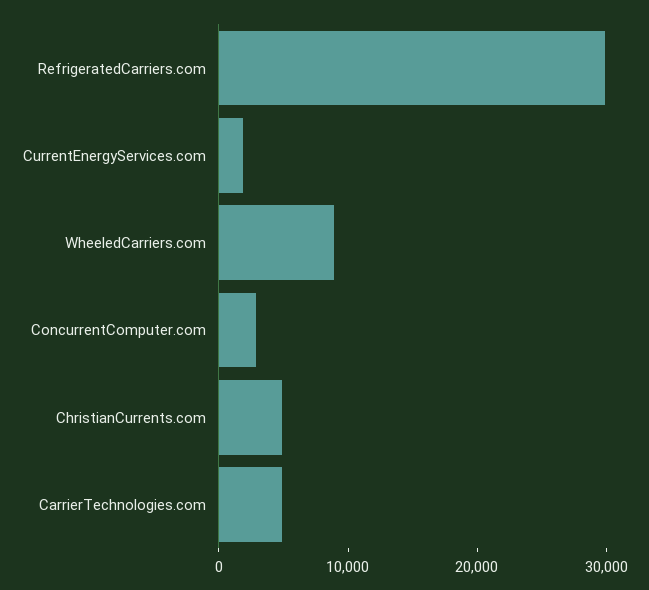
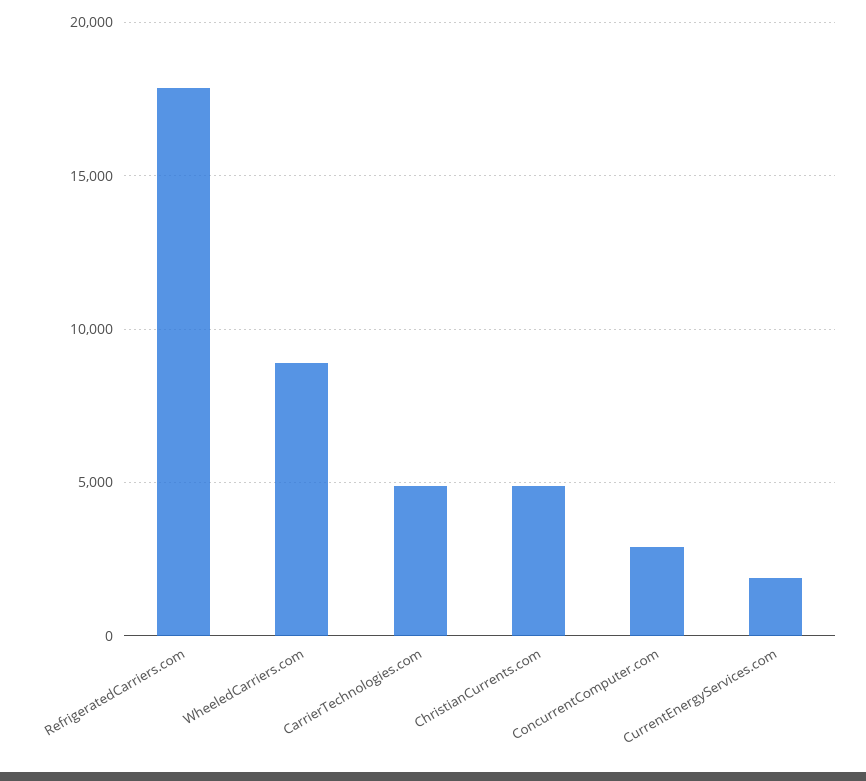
  {
-   "RefrigeratedCarriers.com": 30000,
+   "RefrigeratedCarriers.com": 18000,
    "CurrentEnergyServices.com": 2000,
    "WheeledCarriers.com": 9000,
    "ConcurrentComputer.com": 3000,
    "ChristianCurrents.com": 5000,
    "CarrierTechnologies.com": 5000
  }

